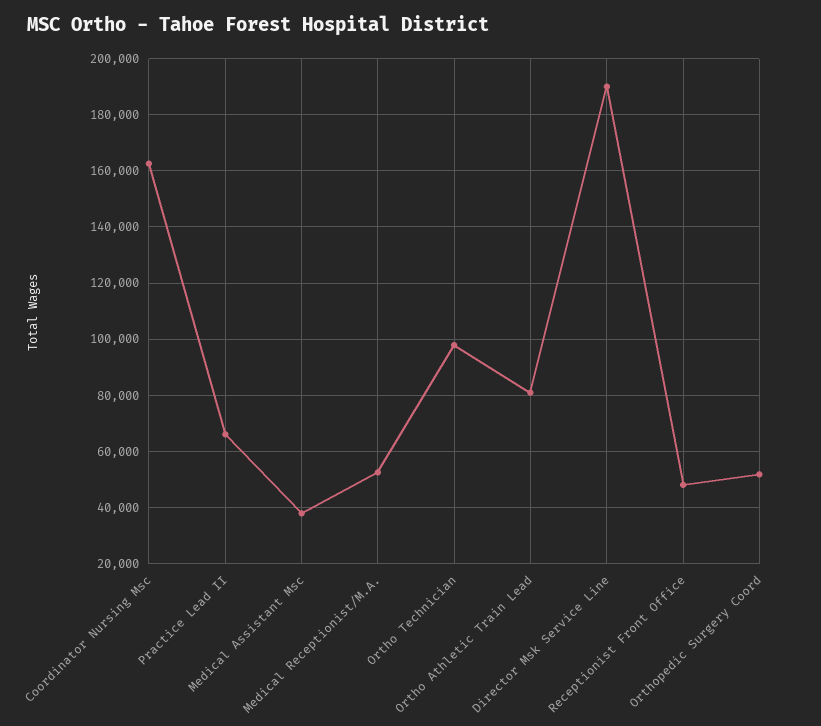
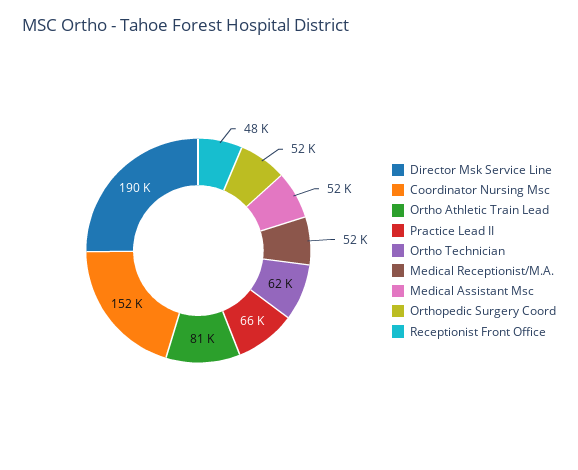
  {
-   "Coordinator Nursing Msc": 162500,
+   "Coordinator Nursing Msc": 152000,
    "Practice Lead II": 66000,
-   "Medical Assistant Msc": 37500,
+   "Medical Assistant Msc": 52000,
    "Medical Receptionist/M.A.": 52000,
-   "Ortho Technician": 97500,
+   "Ortho Technician": 62000,
    "Ortho Athletic Train Lead": 81000,
    "Director Msk Service Line": 190000,
    "Receptionist Front Office": 48000,
    "Orthopedic Surgery Coord": 52000
  }

